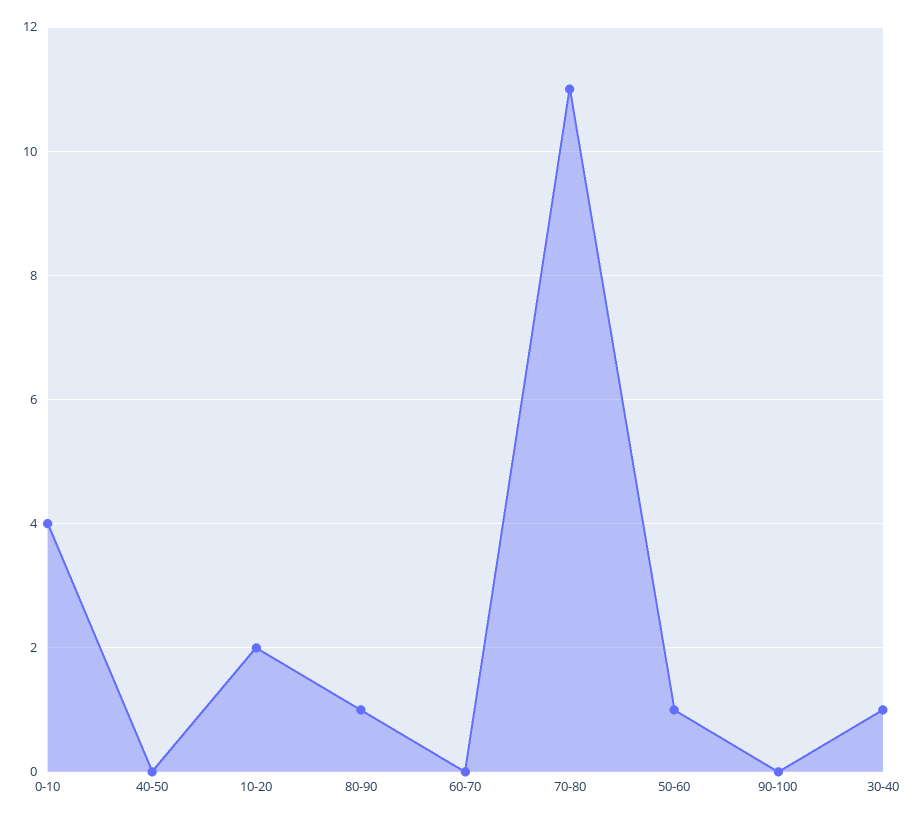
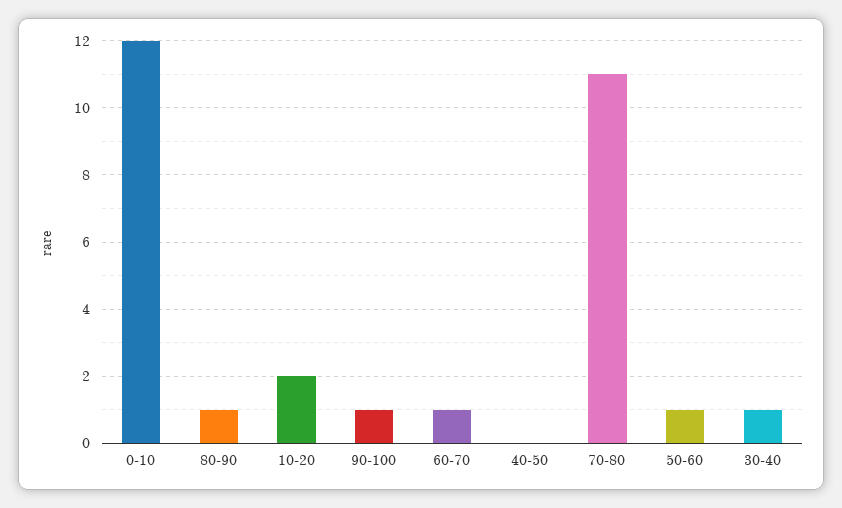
  {
-   "0-10": 4,
+   "0-10": 12,
    "40-50": 0,
    "10-20": 2,
    "80-90": 1,
-   "60-70": 0,
+   "60-70": 1,
    "70-80": 11,
    "50-60": 1,
-   "90-100": 0,
+   "90-100": 1,
    "30-40": 1
  }

